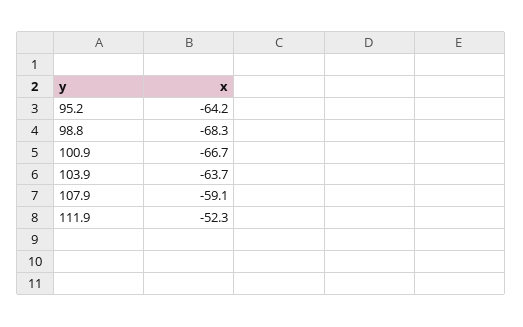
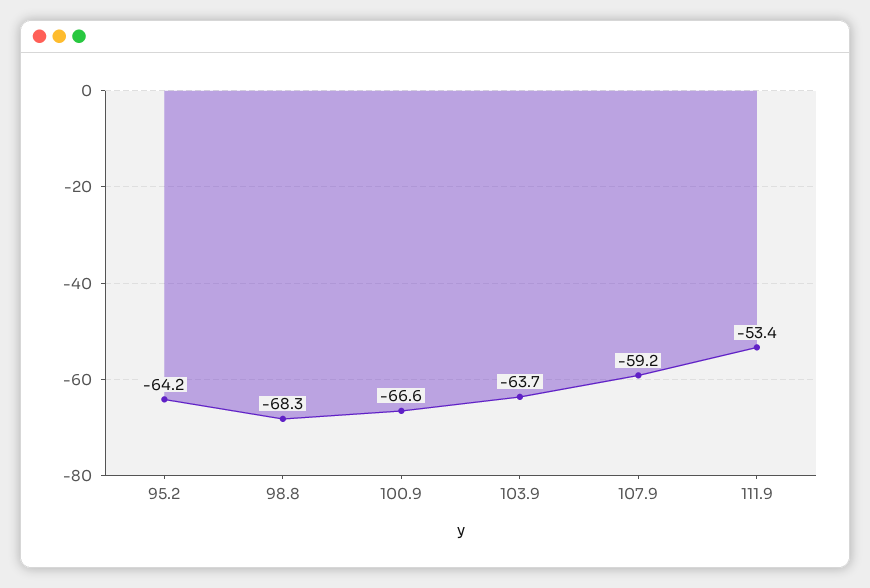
  {
    "95.2": -64.2,
    "98.8": -68.3,
-   "100.9": -66.7,
+   "100.9": -66.6,
    "103.9": -63.7,
-   "107.9": -59.1,
+   "107.9": -59.2,
-   "111.9": -52.3
+   "111.9": -53.4
  }

